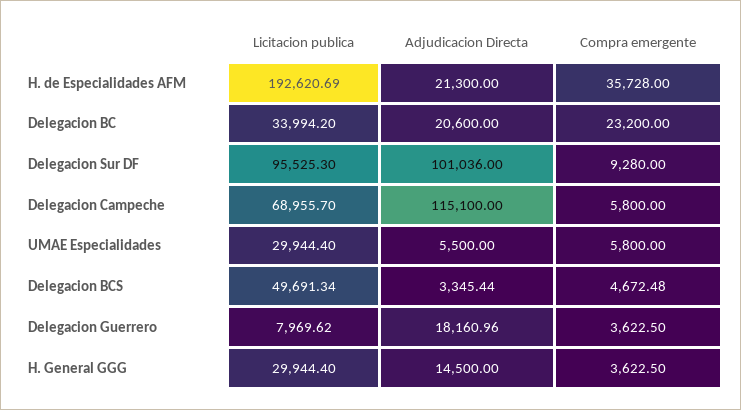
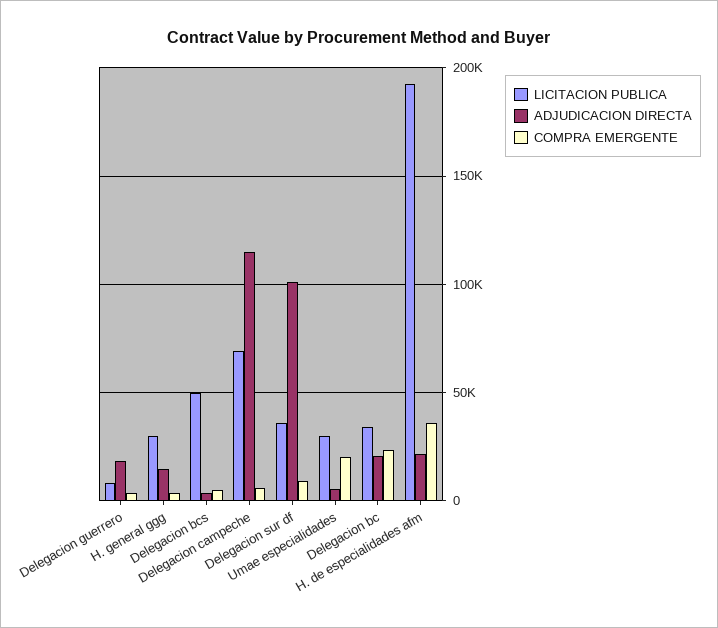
  {
    "Licitacion publica": {
      "H. de Especialidades AFM": 192620.69,
      "Delegacion BC": 33994.2,
-     "Delegacion Sur DF": 95525.3,
+     "Delegacion Sur DF": 35000,
      "Delegacion Campeche": 68955.7,
      "UMAE Especialidades": 29944.4,
      "Delegacion BCS": 49691.34,
      "Delegacion Guerrero": 7969.62,
      "H. General GGG": 29944.4
    },
    "Adjudicacion Directa": {
      "H. de Especialidades AFM": 21300,
      "Delegacion BC": 20600,
      "Delegacion Sur DF": 101036,
      "Delegacion Campeche": 115100,
      "UMAE Especialidades": 5500,
      "Delegacion BCS": 3345.44,
      "Delegacion Guerrero": 18160.96,
      "H. General GGG": 14500
    },
    "Compra emergente": {
      "H. de Especialidades AFM": 35728,
      "Delegacion BC": 23200,
      "Delegacion Sur DF": 9280,
      "Delegacion Campeche": 5800,
-     "UMAE Especialidades": 5800,
+     "UMAE Especialidades": 20000,
      "Delegacion BCS": 4672.48,
      "Delegacion Guerrero": 3622.5,
      "H. General GGG": 3622.5
    }
  }

